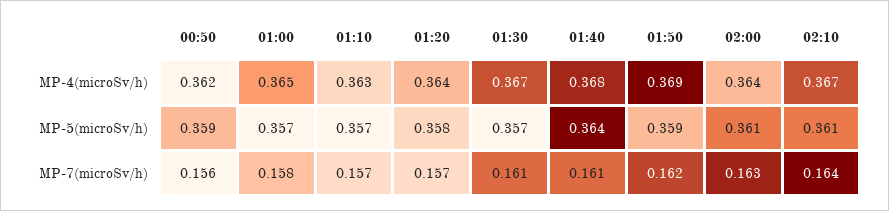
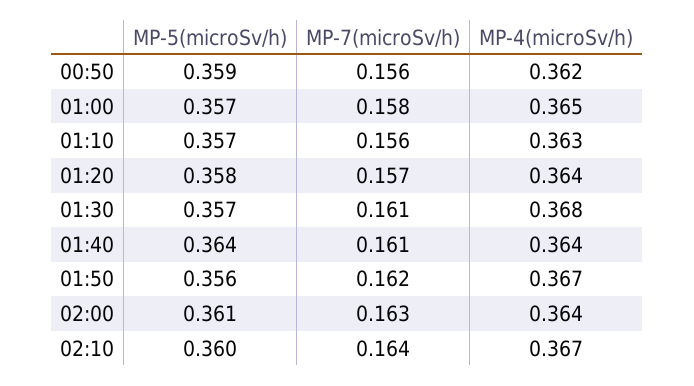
  {
    "00:50": {
      "MP-4(microSv/h)": 0.362,
      "MP-5(microSv/h)": 0.359,
      "MP-7(microSv/h)": 0.156
    },
    "01:00": {
      "MP-4(microSv/h)": 0.365,
      "MP-5(microSv/h)": 0.357,
      "MP-7(microSv/h)": 0.158
    },
    "01:10": {
      "MP-4(microSv/h)": 0.363,
      "MP-5(microSv/h)": 0.357,
-     "MP-7(microSv/h)": 0.157
+     "MP-7(microSv/h)": 0.156
    },
    "01:20": {
      "MP-4(microSv/h)": 0.364,
      "MP-5(microSv/h)": 0.358,
      "MP-7(microSv/h)": 0.157
    },
    "01:30": {
-     "MP-4(microSv/h)": 0.367,
+     "MP-4(microSv/h)": 0.368,
      "MP-5(microSv/h)": 0.357,
      "MP-7(microSv/h)": 0.161
    },
    "01:40": {
-     "MP-4(microSv/h)": 0.368,
+     "MP-4(microSv/h)": 0.364,
      "MP-5(microSv/h)": 0.364,
      "MP-7(microSv/h)": 0.161
    },
    "01:50": {
-     "MP-4(microSv/h)": 0.369,
+     "MP-4(microSv/h)": 0.367,
-     "MP-5(microSv/h)": 0.359,
+     "MP-5(microSv/h)": 0.356,
      "MP-7(microSv/h)": 0.162
    },
    "02:00": {
      "MP-4(microSv/h)": 0.364,
      "MP-5(microSv/h)": 0.361,
      "MP-7(microSv/h)": 0.163
    },
    "02:10": {
      "MP-4(microSv/h)": 0.367,
-     "MP-5(microSv/h)": 0.361,
+     "MP-5(microSv/h)": 0.36,
      "MP-7(microSv/h)": 0.164
    }
  }

